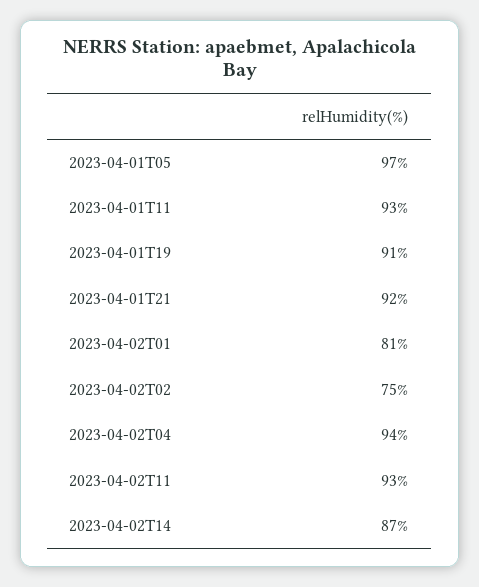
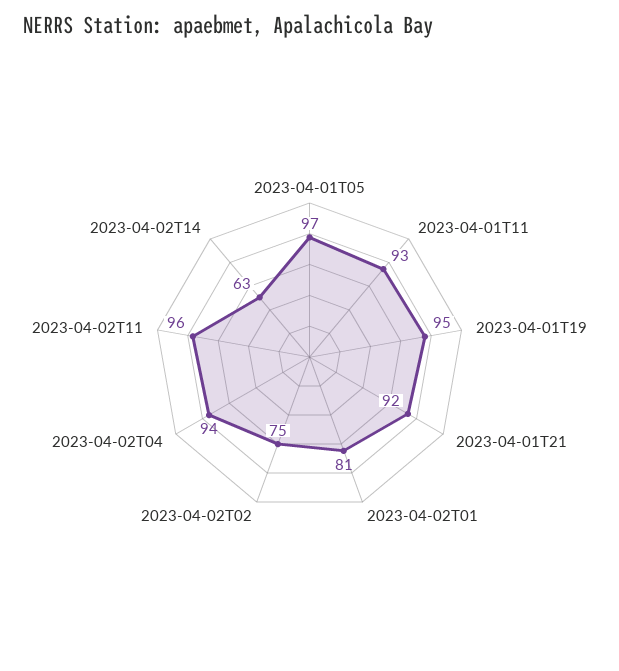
  {
    "2023-04-01T05": 97,
    "2023-04-01T11": 93,
-   "2023-04-01T19": 91,
+   "2023-04-01T19": 95,
    "2023-04-01T21": 92,
    "2023-04-02T01": 81,
    "2023-04-02T02": 75,
    "2023-04-02T04": 94,
-   "2023-04-02T11": 93,
+   "2023-04-02T11": 96,
-   "2023-04-02T14": 87
+   "2023-04-02T14": 63
  }

